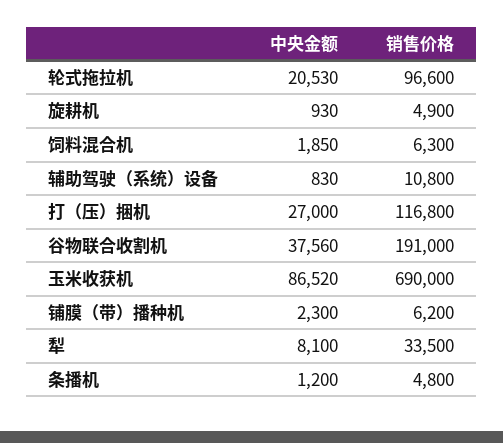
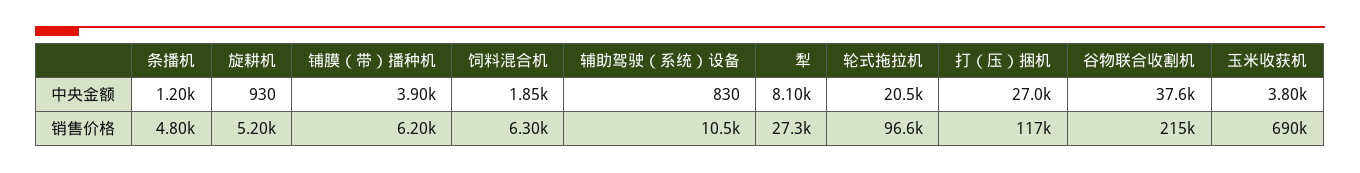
  {
    "中央金额": {
      "轮式拖拉机": 20530,
      "旋耕机": 930,
      "饲料混合机": 1850,
      "辅助驾驶（系统）设备": 830,
      "打（压）捆机": 27000,
      "谷物联合收割机": 37560,
-     "玉米收获机": 86520,
+     "玉米收获机": 3800,
-     "铺膜（带）播种机": 2300,
+     "铺膜（带）播种机": 3900,
      "犁": 8100,
      "条播机": 1200
    },
    "销售价格": {
      "轮式拖拉机": 96600,
-     "旋耕机": 4900,
+     "旋耕机": 5200,
      "饲料混合机": 6300,
-     "辅助驾驶（系统）设备": 10800,
+     "辅助驾驶（系统）设备": 10500,
      "打（压）捆机": 116800,
-     "谷物联合收割机": 191000,
+     "谷物联合收割机": 215000,
      "玉米收获机": 690000,
      "铺膜（带）播种机": 6200,
-     "犁": 33500,
+     "犁": 27300,
      "条播机": 4800
    }
  }

